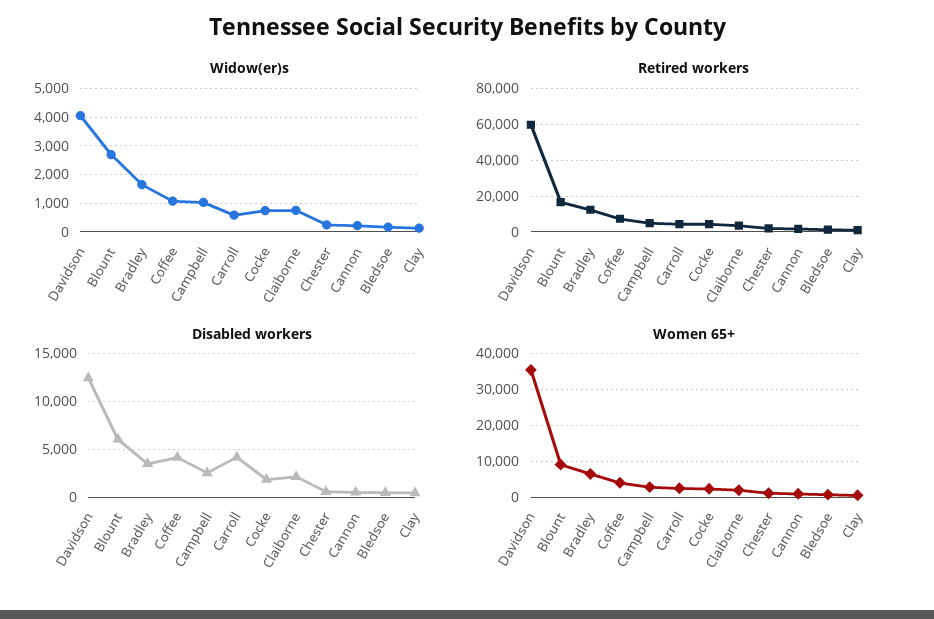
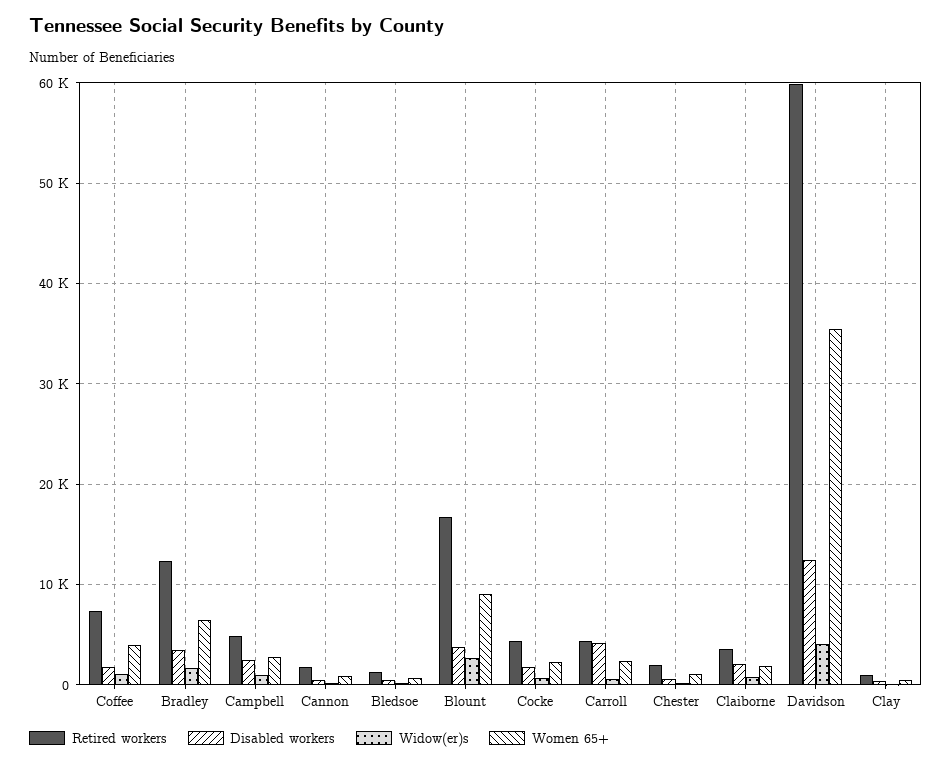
  {
    "Widow(er)s": {
      "Davidson": 4000,
      "Blount": 2750,
      "Bradley": 1750,
      "Coffee": 1000,
      "Campbell": 1000,
      "Carroll": 500,
      "Cocke": 750,
      "Claiborne": 750,
      "Chester": 250,
      "Cannon": 250,
      "Bledsoe": 250,
      "Clay": 250
    },
    "Retired workers": {
      "Davidson": 60000,
      "Blount": 17000,
      "Bradley": 12000,
      "Coffee": 7000,
      "Campbell": 5000,
      "Carroll": 4000,
      "Cocke": 4000,
      "Claiborne": 4000,
      "Chester": 2000,
      "Cannon": 2000,
      "Bledsoe": 1000,
      "Clay": 1000
    },
    "Disabled workers": {
      "Davidson": 12000,
-     "Blount": 6000,
+     "Blount": 4000,
      "Bradley": 3000,
-     "Coffee": 4000,
+     "Coffee": 2000,
      "Campbell": 3000,
      "Carroll": 4000,
      "Cocke": 2000,
      "Claiborne": 2000,
      "Chester": 1000,
      "Cannon": 0,
      "Bledsoe": 0,
      "Clay": 0
    },
    "Women 65+": {
      "Davidson": 35000,
      "Blount": 9000,
      "Bradley": 6000,
      "Coffee": 4000,
      "Campbell": 3000,
      "Carroll": 2000,
      "Cocke": 2000,
      "Claiborne": 2000,
      "Chester": 1000,
      "Cannon": 1000,
      "Bledsoe": 1000,
      "Clay": 0
    }
  }

